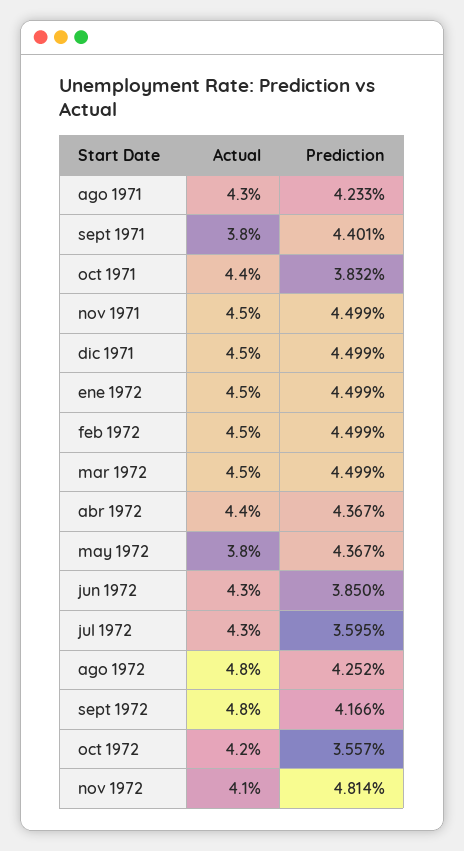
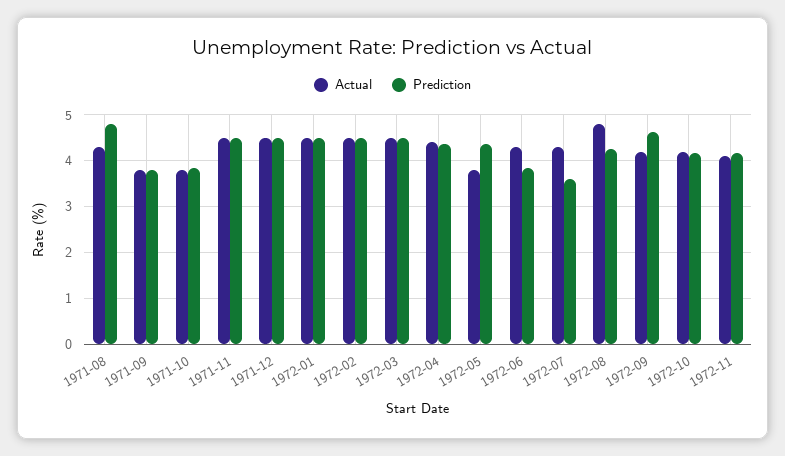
  {
    "Actual": {
      "ago 1971": 4.3,
      "sept 1971": 3.8,
-     "oct 1971": 4.4,
+     "oct 1971": 3.8,
      "nov 1971": 4.5,
      "dic 1971": 4.5,
      "ene 1972": 4.5,
      "feb 1972": 4.5,
      "mar 1972": 4.5,
      "abr 1972": 4.4,
      "may 1972": 3.8,
      "jun 1972": 4.3,
      "jul 1972": 4.3,
      "ago 1972": 4.8,
-     "sept 1972": 4.8,
+     "sept 1972": 4.2,
      "oct 1972": 4.2,
      "nov 1972": 4.1
    },
    "Prediction": {
-     "ago 1971": 4.233,
+     "ago 1971": 4.8,
-     "sept 1971": 4.401,
+     "sept 1971": 3.8,
      "oct 1971": 3.832,
      "nov 1971": 4.499,
      "dic 1971": 4.499,
      "ene 1972": 4.499,
      "feb 1972": 4.499,
      "mar 1972": 4.499,
      "abr 1972": 4.367,
      "may 1972": 4.367,
      "jun 1972": 3.85,
      "jul 1972": 3.595,
      "ago 1972": 4.252,
-     "sept 1972": 4.166,
+     "sept 1972": 4.6,
-     "oct 1972": 3.557,
+     "oct 1972": 4.2,
-     "nov 1972": 4.814
+     "nov 1972": 4.2
    }
  }

